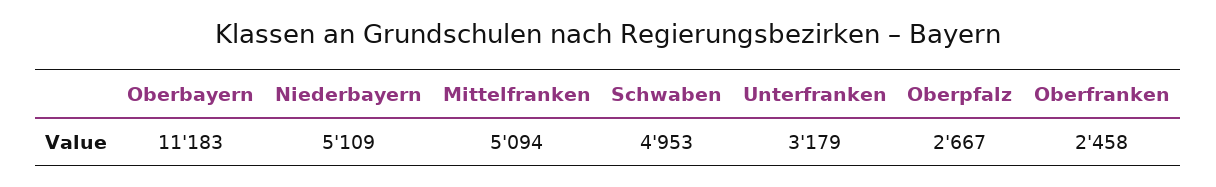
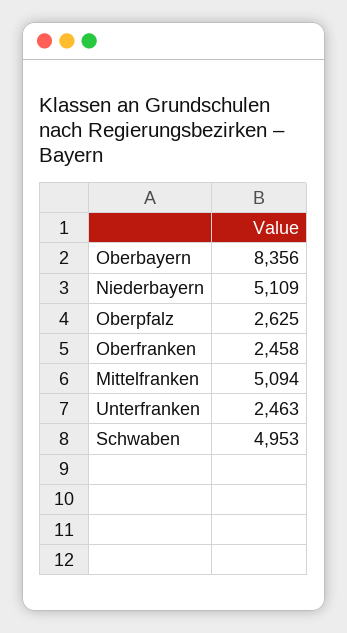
  {
-   "Oberbayern": 11183,
+   "Oberbayern": 8356,
    "Niederbayern": 5109,
    "Mittelfranken": 5094,
    "Schwaben": 4953,
-   "Unterfranken": 3179,
+   "Unterfranken": 2463,
-   "Oberpfalz": 2667,
+   "Oberpfalz": 2625,
    "Oberfranken": 2458
  }

